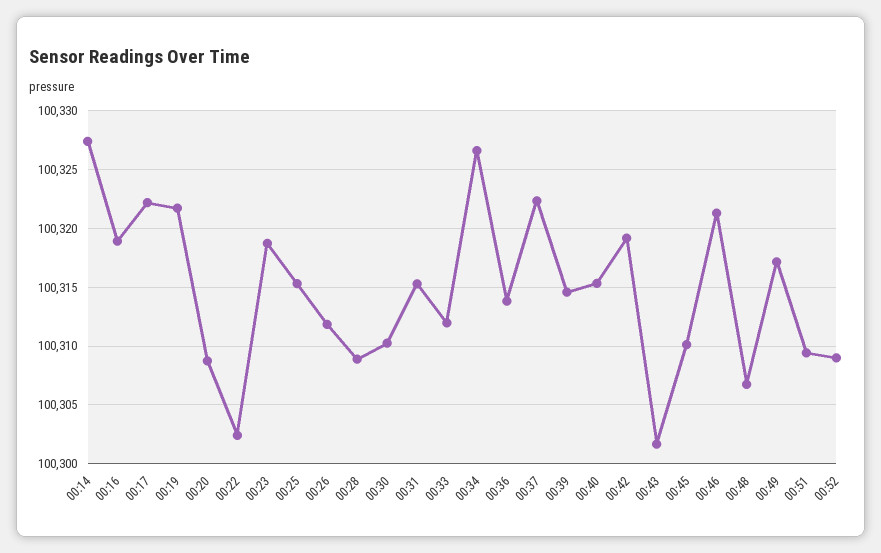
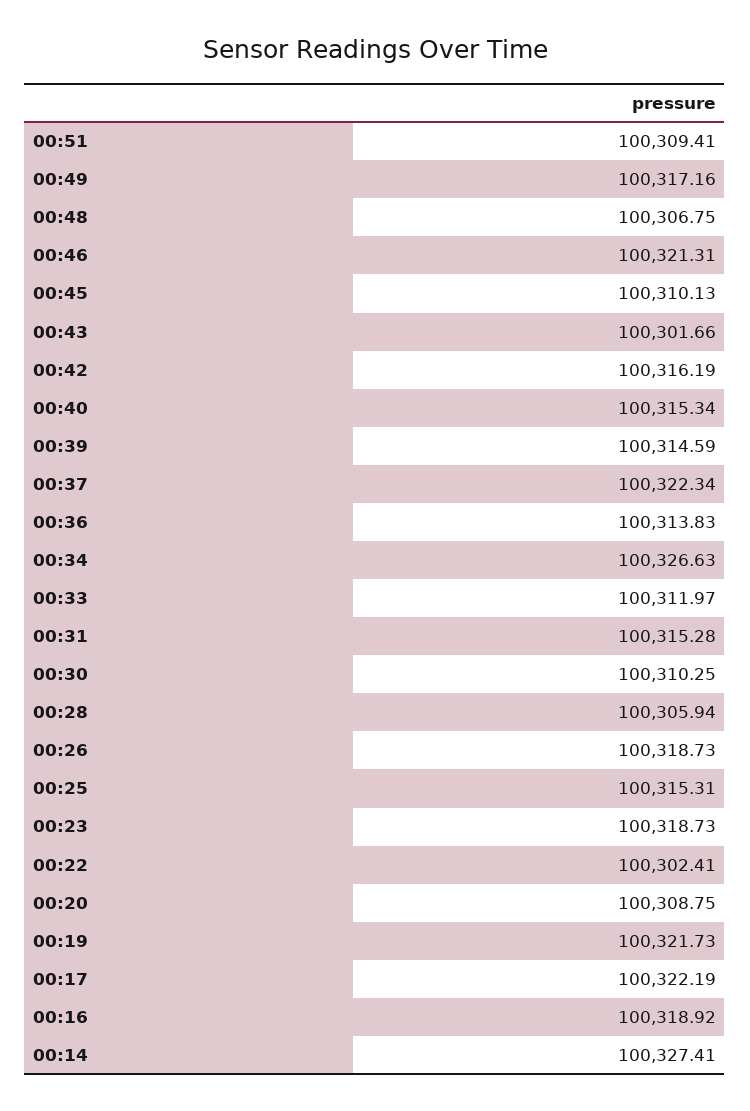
  {
    "00:14": 100327.41,
    "00:16": 100318.92,
    "00:17": 100322.19,
    "00:19": 100321.73,
    "00:20": 100308.75,
    "00:22": 100302.41,
    "00:23": 100318.73,
    "00:25": 100315.31,
-   "00:26": 100312,
+   "00:26": 100318.73,
-   "00:28": 100309,
+   "00:28": 100305.94,
    "00:30": 100310.25,
    "00:31": 100315.28,
    "00:33": 100311.97,
    "00:34": 100326.63,
    "00:36": 100313.83,
    "00:37": 100322.34,
    "00:39": 100314.59,
    "00:40": 100315.34,
-   "00:42": 100319,
+   "00:42": 100316.19,
    "00:43": 100301.66,
    "00:45": 100310.13,
    "00:46": 100321.31,
    "00:48": 100306.75,
    "00:49": 100317.16,
-   "00:51": 100309.41,
+   "00:51": 100309.41
-   "00:52": 100309
  }

